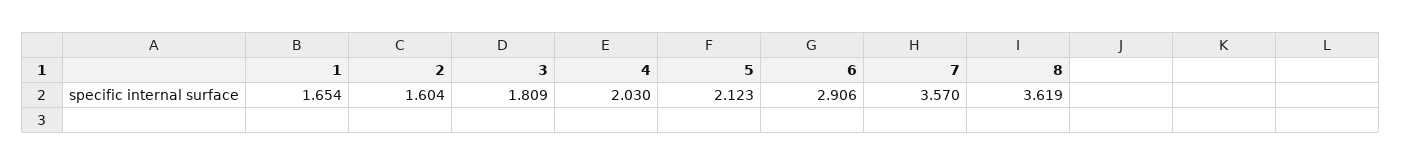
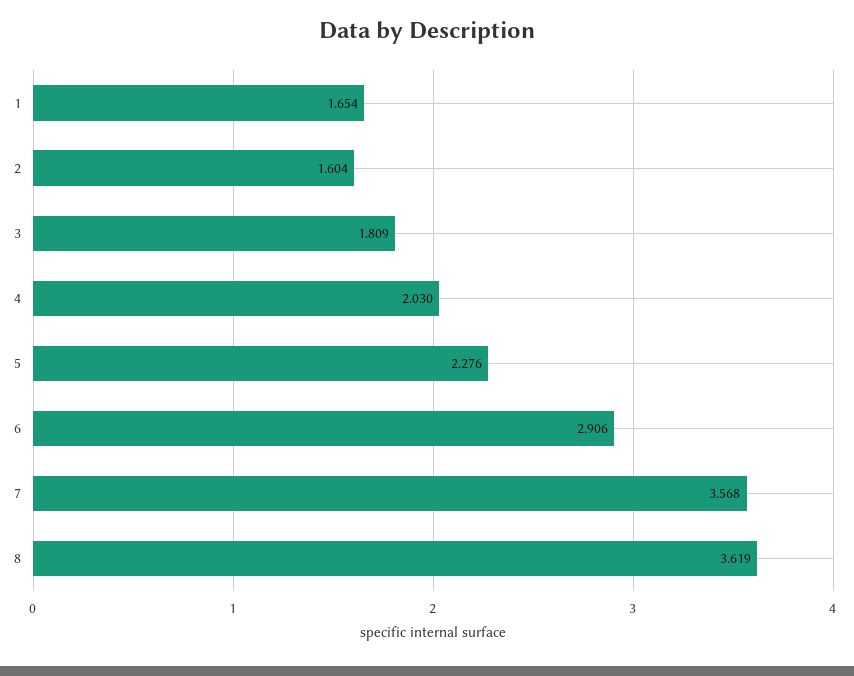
  {
    "1": 1.654,
    "2": 1.604,
    "3": 1.809,
    "4": 2.03,
-   "5": 2.123,
+   "5": 2.276,
    "6": 2.906,
-   "7": 3.57,
+   "7": 3.568,
    "8": 3.619
  }

